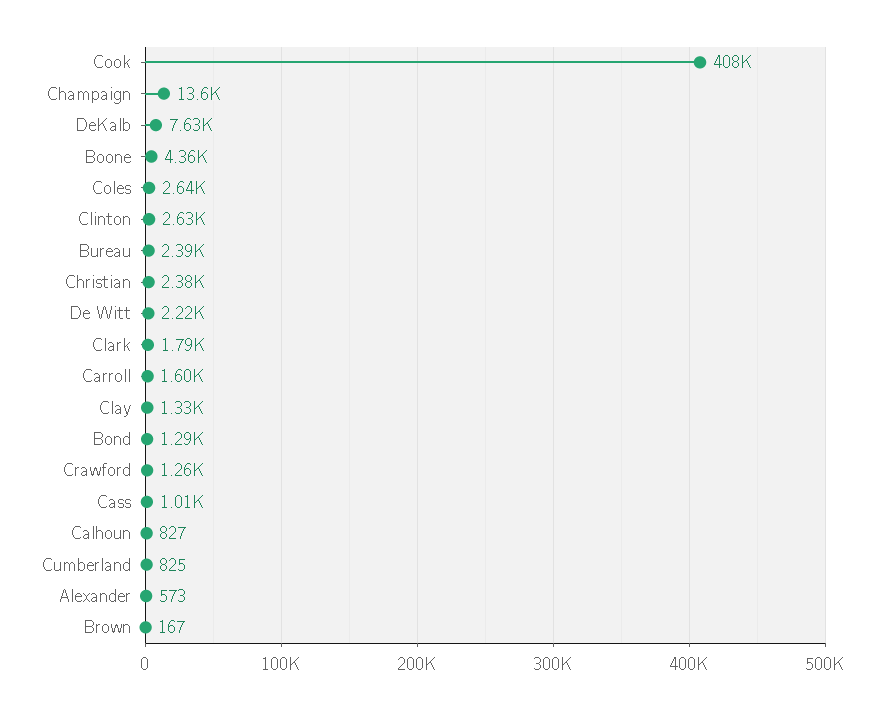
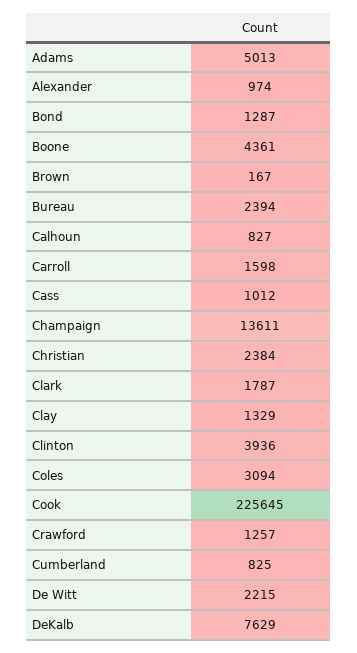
  {
-   "Cook": 408000,
+   "Cook": 225645,
    "Champaign": 13611,
    "DeKalb": 7629,
    "Boone": 4361,
-   "Coles": 2640,
+   "Coles": 3094,
-   "Clinton": 2630,
+   "Clinton": 3936,
    "Bureau": 2394,
    "Christian": 2384,
    "De Witt": 2215,
    "Clark": 1787,
    "Carroll": 1598,
    "Clay": 1329,
    "Bond": 1287,
    "Crawford": 1257,
    "Cass": 1012,
    "Calhoun": 827,
    "Cumberland": 825,
-   "Alexander": 573,
+   "Alexander": 974,
-   "Brown": 167
+   "Brown": 167,
+   "Adams": 5013
  }

